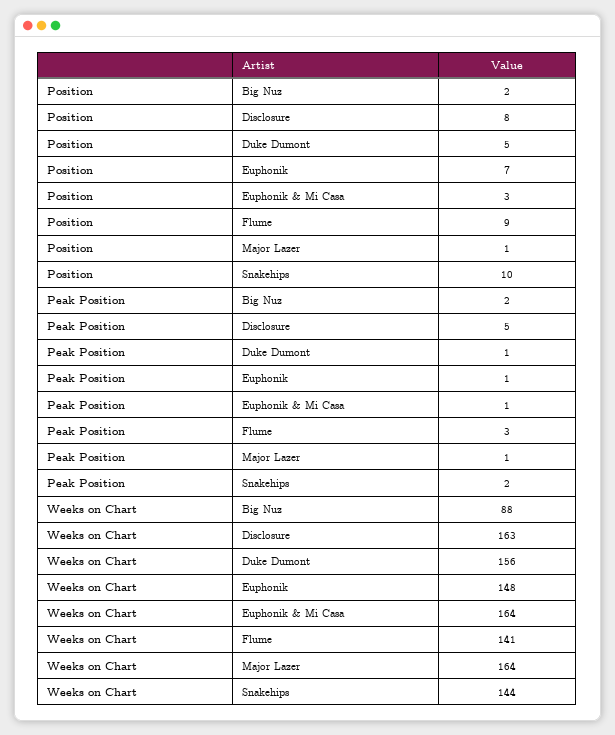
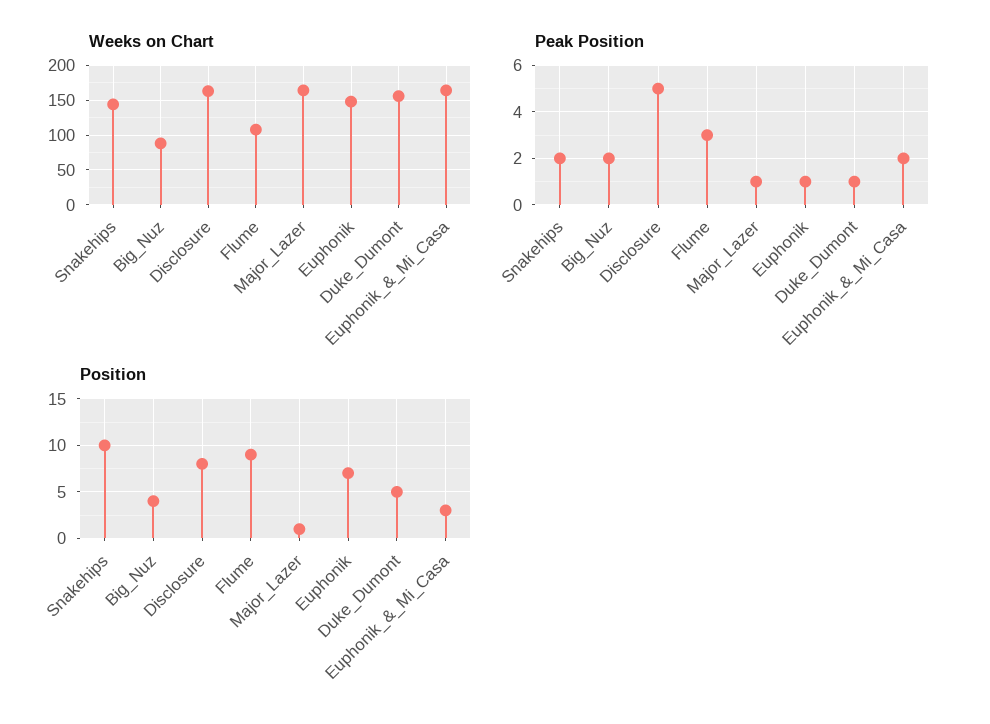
  {
    "Position": {
-     "Big Nuz": 2,
+     "Big Nuz": 4,
      "Disclosure": 8,
      "Duke Dumont": 5,
      "Euphonik": 7,
      "Euphonik & Mi Casa": 3,
      "Flume": 9,
      "Major Lazer": 1,
      "Snakehips": 10
    },
    "Peak Position": {
      "Big Nuz": 2,
      "Disclosure": 5,
      "Duke Dumont": 1,
      "Euphonik": 1,
-     "Euphonik & Mi Casa": 1,
+     "Euphonik & Mi Casa": 2,
      "Flume": 3,
      "Major Lazer": 1,
      "Snakehips": 2
    },
    "Weeks on Chart": {
      "Big Nuz": 88,
      "Disclosure": 163,
      "Duke Dumont": 156,
      "Euphonik": 148,
      "Euphonik & Mi Casa": 164,
-     "Flume": 141,
+     "Flume": 110,
      "Major Lazer": 164,
      "Snakehips": 144
    }
  }

